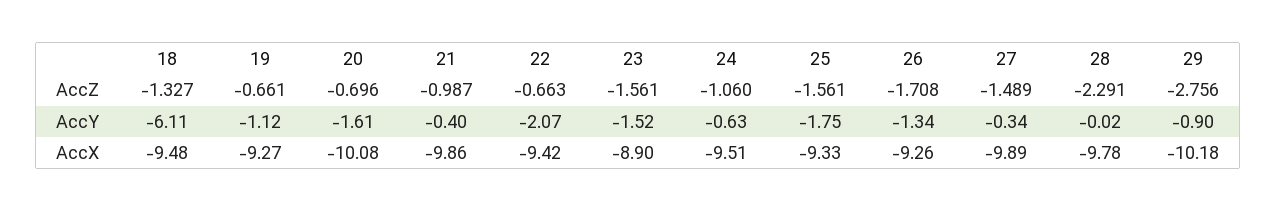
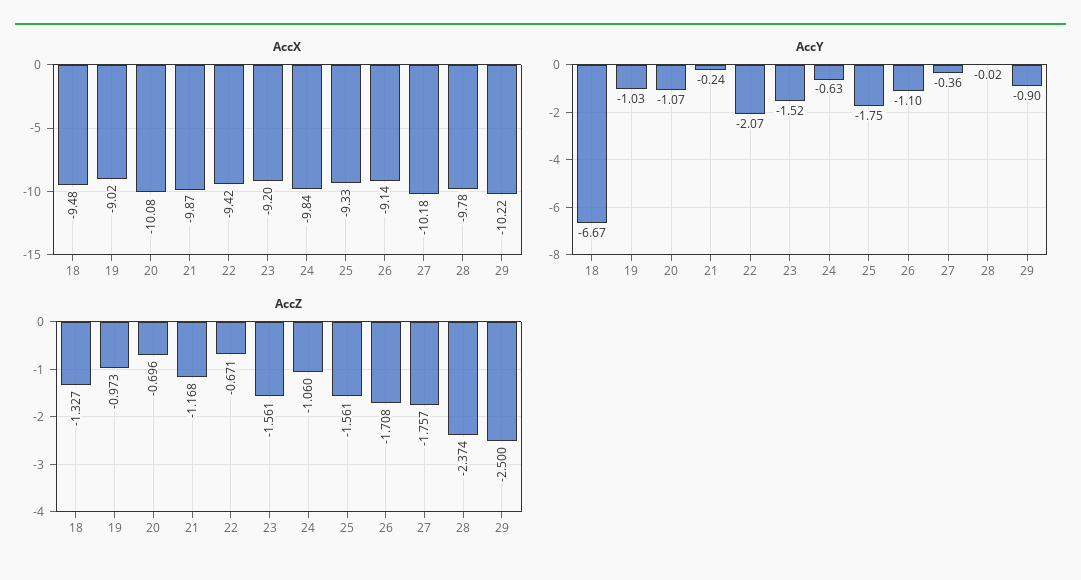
  {
    "AccZ": {
      "18": -1.327,
-     "19": -0.661,
+     "19": -0.973,
      "20": -0.696,
-     "21": -0.987,
+     "21": -1.168,
-     "22": -0.663,
+     "22": -0.671,
      "23": -1.561,
      "24": -1.06,
      "25": -1.561,
      "26": -1.708,
-     "27": -1.489,
+     "27": -1.757,
-     "28": -2.291,
+     "28": -2.374,
-     "29": -2.756
+     "29": -2.5
    },
    "AccY": {
-     "18": -6.11,
+     "18": -6.67,
-     "19": -1.12,
+     "19": -1.03,
-     "20": -1.61,
+     "20": -1.07,
-     "21": -0.4,
+     "21": -0.24,
      "22": -2.07,
      "23": -1.52,
      "24": -0.63,
      "25": -1.75,
-     "26": -1.34,
+     "26": -1.1,
-     "27": -0.34,
+     "27": -0.36,
      "28": -0.02,
      "29": -0.9
    },
    "AccX": {
      "18": -9.48,
-     "19": -9.27,
+     "19": -9.02,
      "20": -10.08,
-     "21": -9.86,
+     "21": -9.87,
      "22": -9.42,
-     "23": -8.9,
+     "23": -9.2,
-     "24": -9.51,
+     "24": -9.84,
      "25": -9.33,
-     "26": -9.26,
+     "26": -9.14,
-     "27": -9.89,
+     "27": -10.18,
      "28": -9.78,
-     "29": -10.18
+     "29": -10.22
    }
  }

